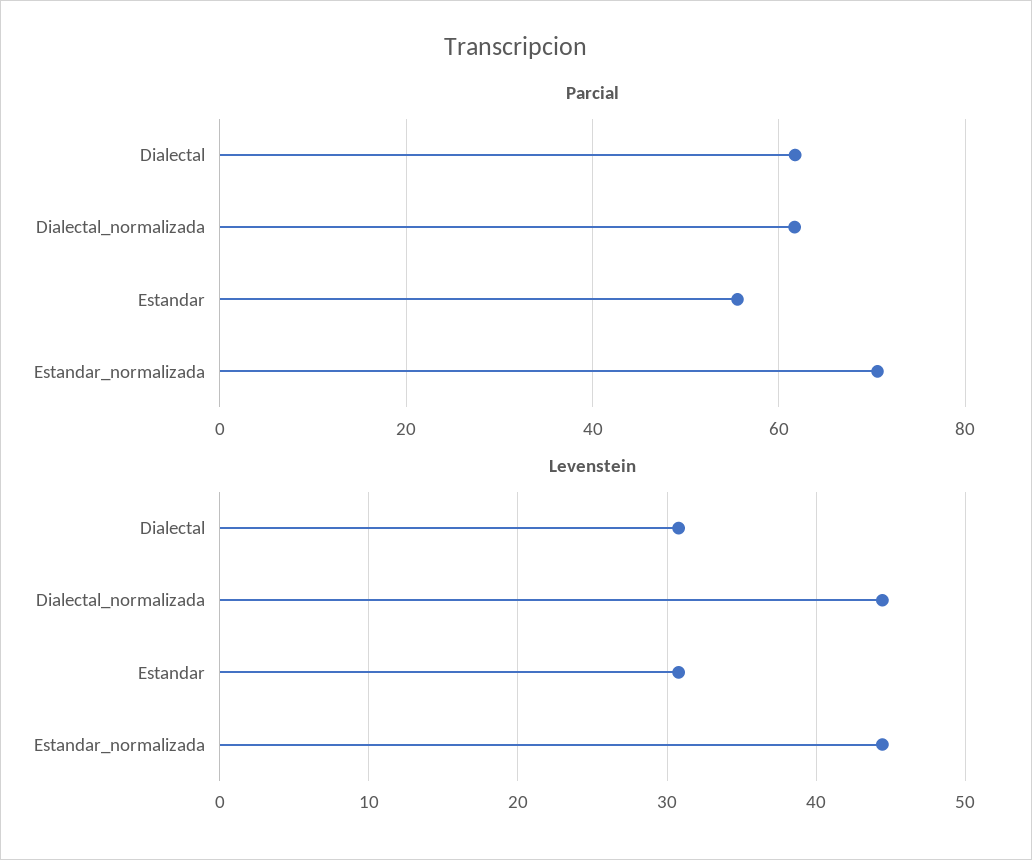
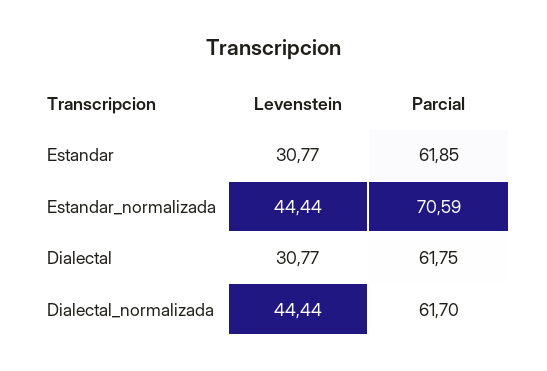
  {
    "Parcial": {
      "Dialectal": 61.75,
      "Dialectal_normalizada": 61.7,
-     "Estandar": 56,
+     "Estandar": 61.85,
      "Estandar_normalizada": 70.59
    },
    "Levenstein": {
      "Dialectal": 30.77,
      "Dialectal_normalizada": 44.44,
      "Estandar": 30.77,
      "Estandar_normalizada": 44.44
    }
  }

